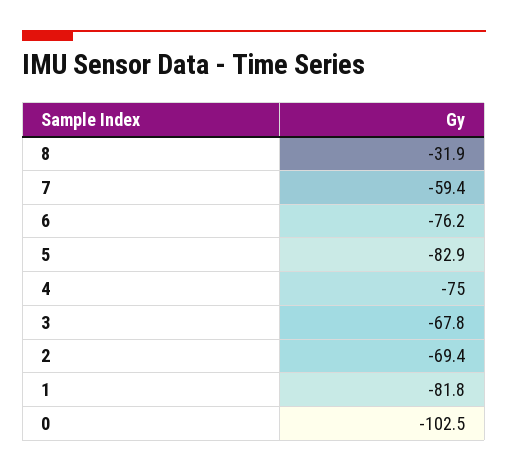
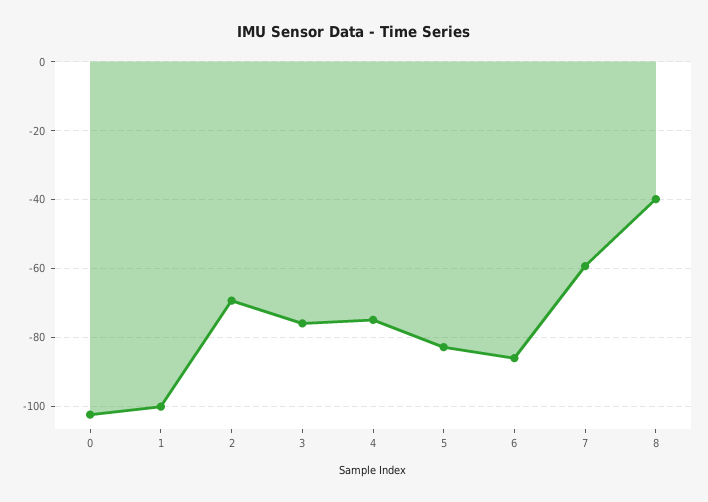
  {
-   "8": -31.9,
+   "8": -40,
    "7": -59.4,
-   "6": -76.2,
+   "6": -86,
    "5": -82.9,
    "4": -75,
-   "3": -67.8,
+   "3": -76,
    "2": -69.4,
-   "1": -81.8,
+   "1": -100,
    "0": -102.5
  }

